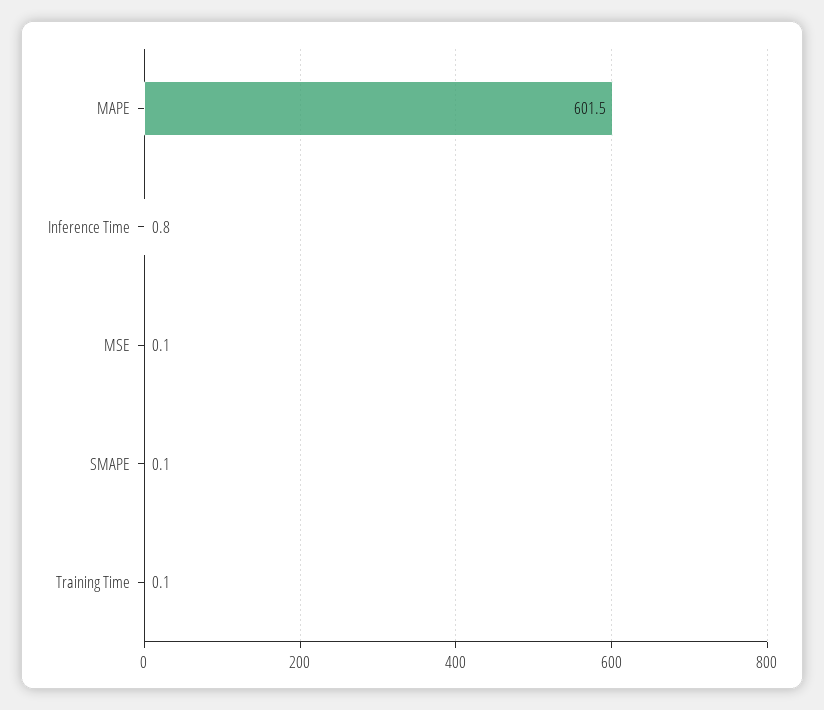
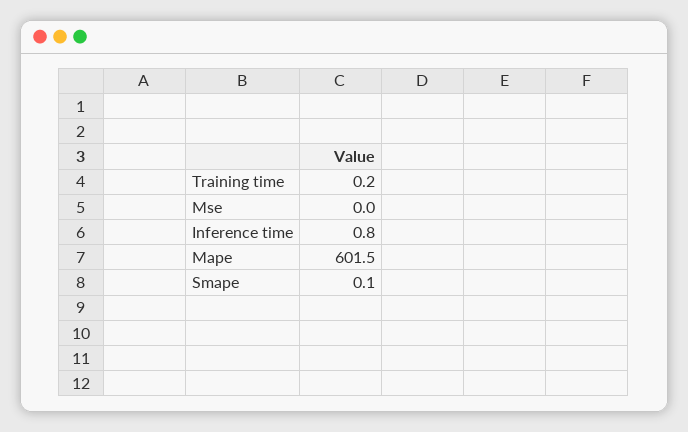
  {
    "MAPE": 601.5,
    "Inference Time": 0.8,
-   "MSE": 0.1,
+   "MSE": 0,
    "SMAPE": 0.1,
-   "Training Time": 0.1
+   "Training Time": 0.2
  }

